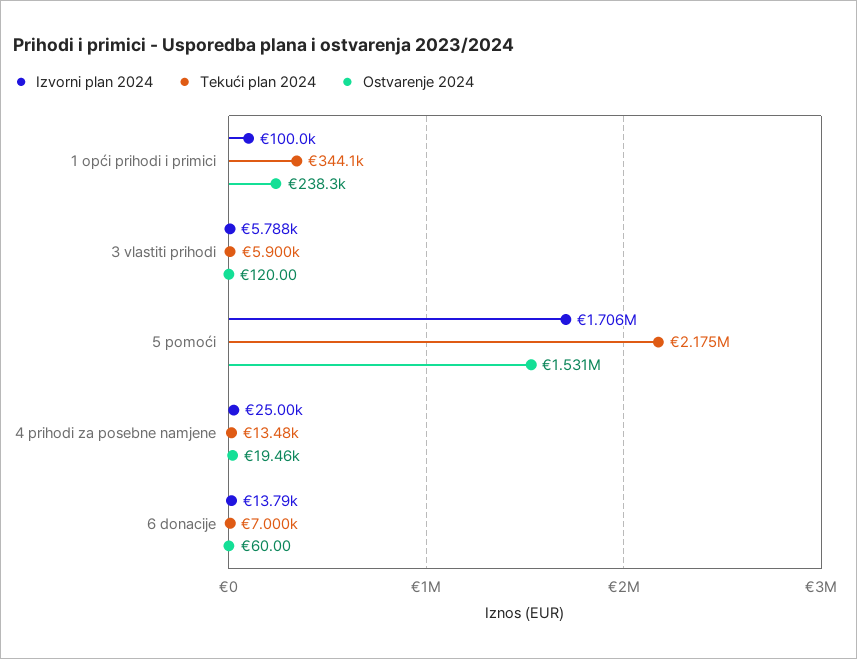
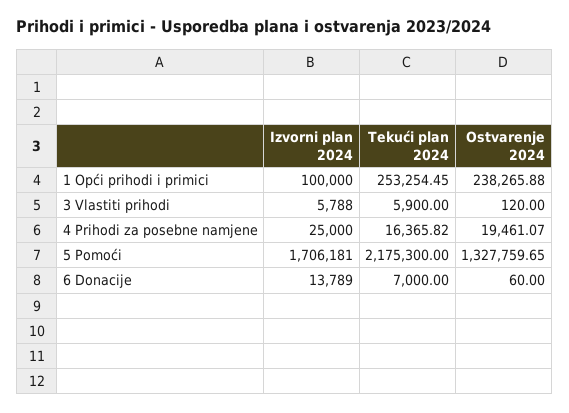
  {
    "Izvorni plan 2024": {
      "1 opći prihodi i primici": 100000,
      "3 vlastiti prihodi": 5788,
      "5 pomoći": 1706181,
      "4 prihodi za posebne namjene": 25000,
      "6 donacije": 13789
    },
    "Tekući plan 2024": {
-     "1 opći prihodi i primici": 344100,
+     "1 opći prihodi i primici": 253254.45,
      "3 vlastiti prihodi": 5900,
      "5 pomoći": 2175300,
-     "4 prihodi za posebne namjene": 13480,
+     "4 prihodi za posebne namjene": 16365.82,
      "6 donacije": 7000
    },
    "Ostvarenje 2024": {
      "1 opći prihodi i primici": 238265.88,
      "3 vlastiti prihodi": 120,
-     "5 pomoći": 1531000,
+     "5 pomoći": 1327759.65,
      "4 prihodi za posebne namjene": 19461.07,
      "6 donacije": 60
    }
  }

